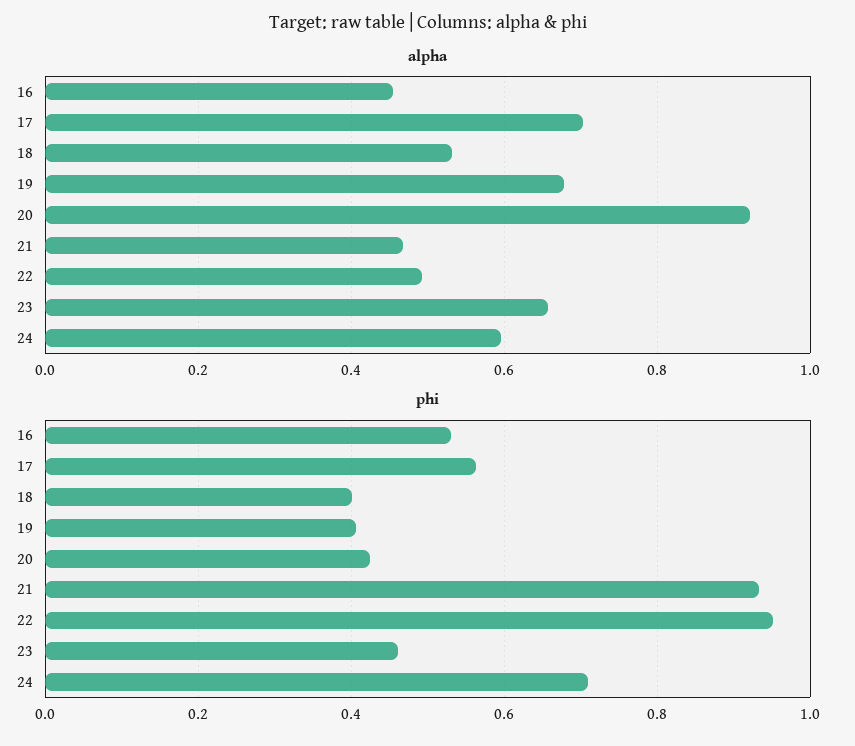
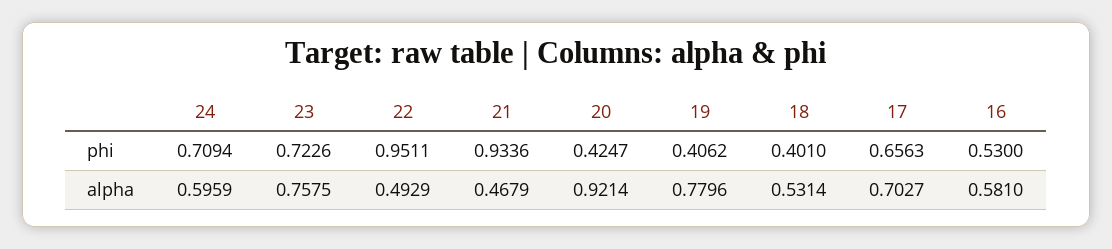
  {
    "alpha": {
-     "16": 0.46,
+     "16": 0.581,
      "17": 0.7027,
      "18": 0.5314,
-     "19": 0.68,
+     "19": 0.7796,
      "20": 0.9214,
      "21": 0.4679,
      "22": 0.4929,
-     "23": 0.66,
+     "23": 0.7575,
      "24": 0.5959
    },
    "phi": {
      "16": 0.53,
-     "17": 0.56,
+     "17": 0.6563,
      "18": 0.401,
      "19": 0.4062,
      "20": 0.4247,
      "21": 0.9336,
      "22": 0.9511,
-     "23": 0.46,
+     "23": 0.7226,
      "24": 0.7094
    }
  }

